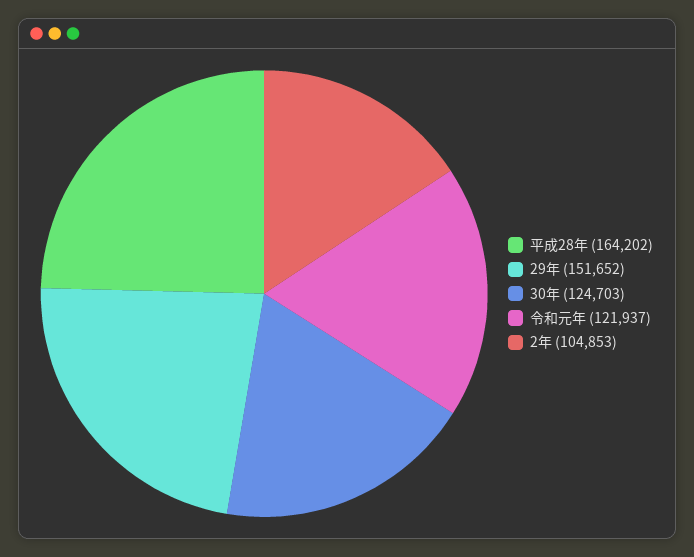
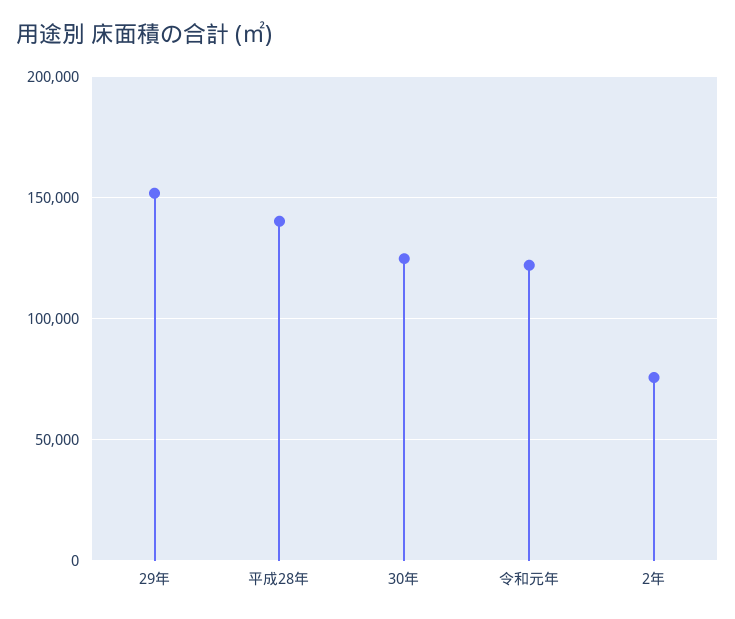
  {
-   "平成28年": 164202,
+   "平成28年": 140000,
    "29年": 151652,
    "30年": 124703,
    "令和元年": 121937,
-   "2年": 104853
+   "2年": 75000
  }

